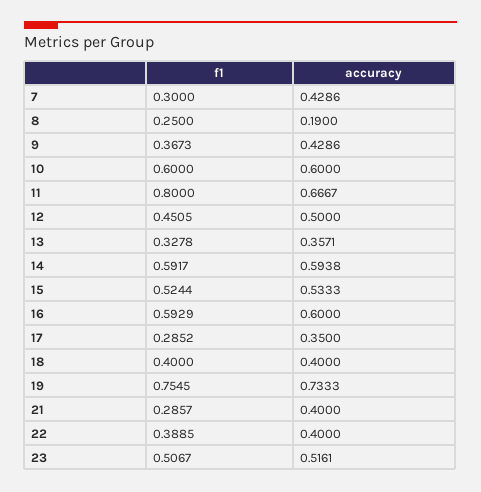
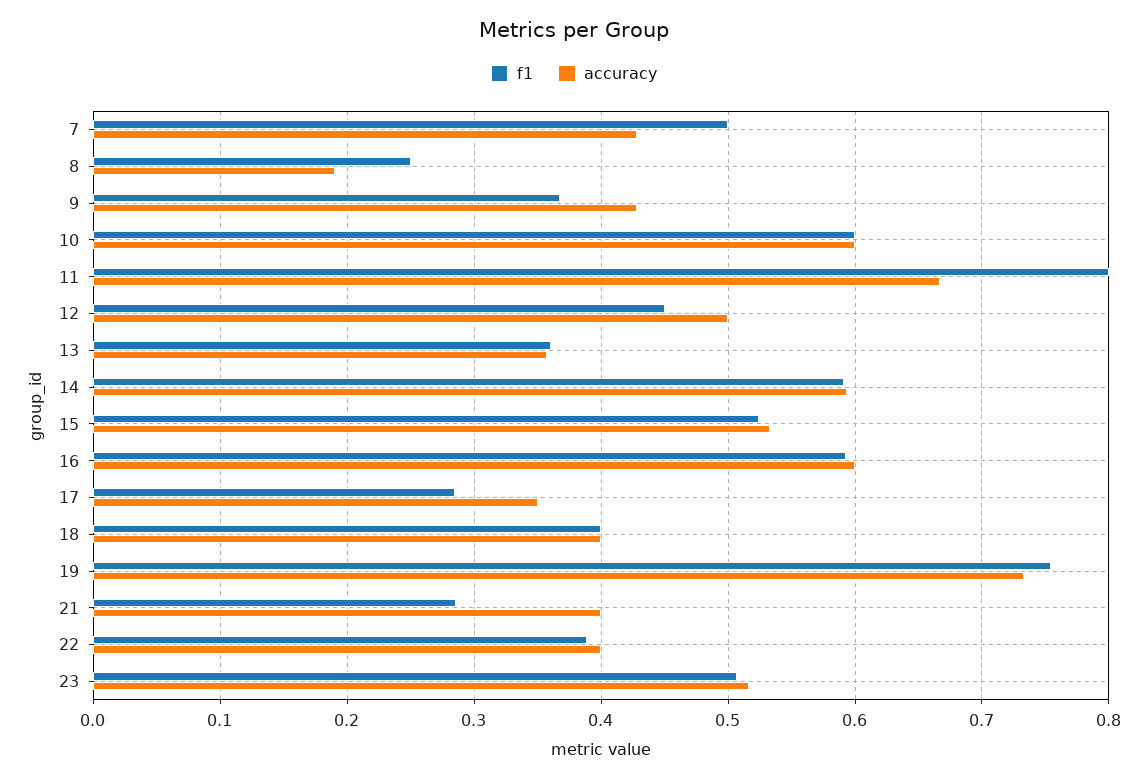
  {
    "f1": {
-     "7": 0.3,
+     "7": 0.5,
      "8": 0.25,
      "9": 0.3673,
      "10": 0.6,
      "11": 0.8,
      "12": 0.4505,
-     "13": 0.3278,
+     "13": 0.36,
      "14": 0.5917,
      "15": 0.5244,
      "16": 0.5929,
      "17": 0.2852,
      "18": 0.4,
      "19": 0.7545,
      "21": 0.2857,
      "22": 0.3885,
      "23": 0.5067
    },
    "accuracy": {
      "7": 0.4286,
      "8": 0.19,
      "9": 0.4286,
      "10": 0.6,
      "11": 0.6667,
      "12": 0.5,
      "13": 0.3571,
      "14": 0.5938,
      "15": 0.5333,
      "16": 0.6,
      "17": 0.35,
      "18": 0.4,
      "19": 0.7333,
      "21": 0.4,
      "22": 0.4,
      "23": 0.5161
    }
  }

